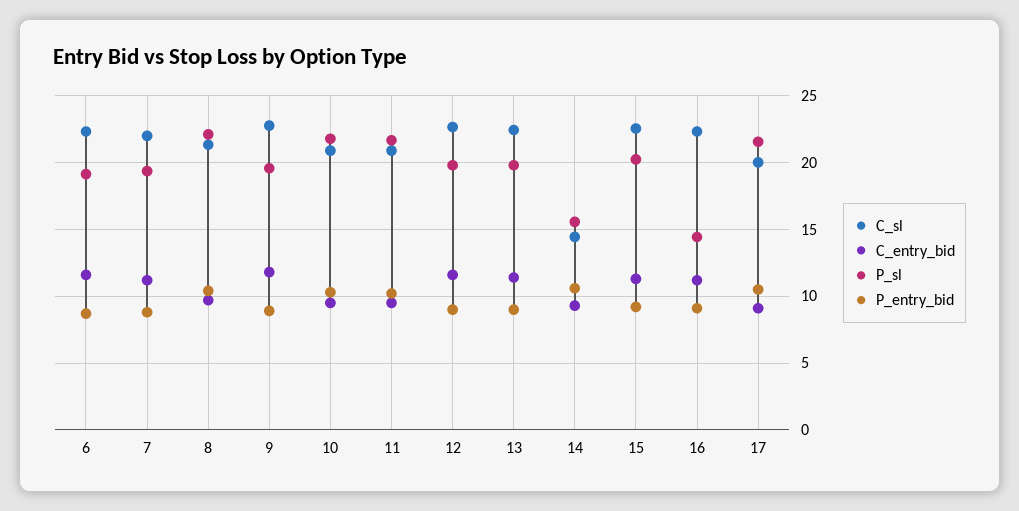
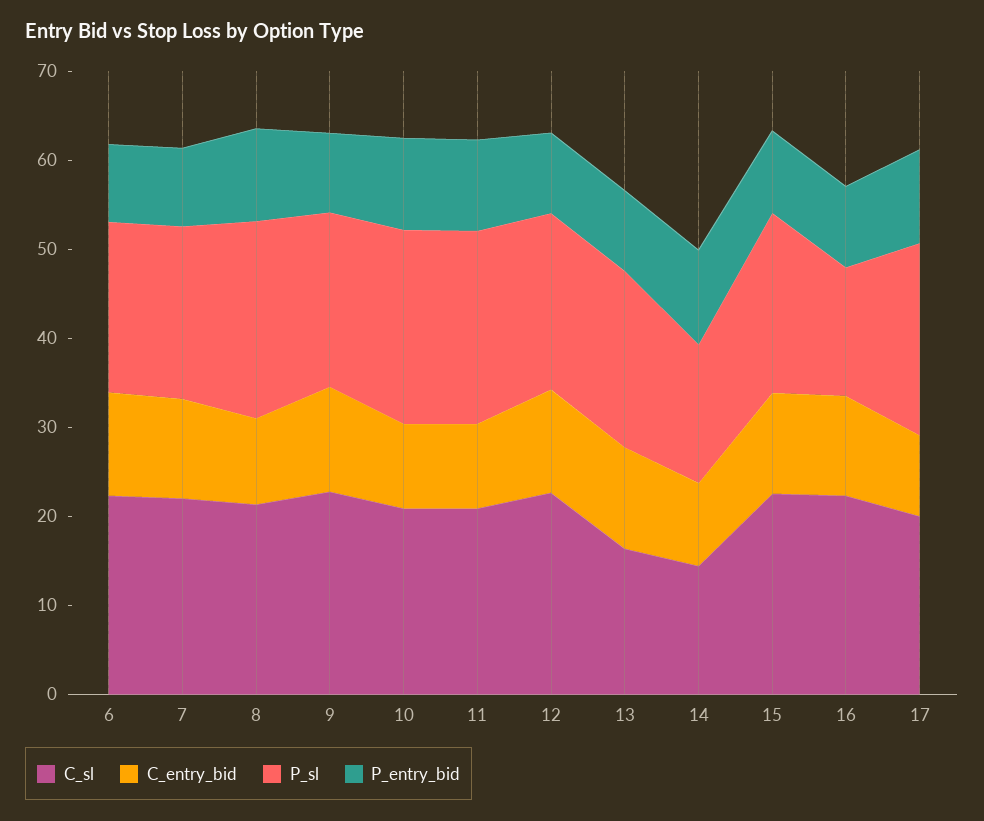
  {
    "C_sl": {
      "6": 22.5,
      "7": 22,
      "8": 21.5,
      "9": 23,
      "10": 21,
      "11": 21,
      "12": 22.5,
-     "13": 22.5,
+     "13": 16,
      "14": 14.5,
      "15": 22.5,
      "16": 22.5,
      "17": 20
    },
    "C_entry_bid": {
      "6": 11.5,
      "7": 11,
      "8": 9.5,
      "9": 12,
      "10": 9.5,
      "11": 9.5,
      "12": 11.5,
      "13": 11.5,
      "14": 9.5,
      "15": 11.5,
      "16": 11,
      "17": 9
    },
    "P_sl": {
      "6": 19,
      "7": 19.5,
      "8": 22,
      "9": 19.5,
      "10": 22,
      "11": 21.5,
      "12": 20,
      "13": 20,
      "14": 15.5,
      "15": 20,
      "16": 14.5,
      "17": 21.5
    },
    "P_entry_bid": {
      "6": 8.5,
      "7": 9,
      "8": 10.5,
      "9": 9,
      "10": 10.5,
      "11": 10,
      "12": 9,
      "13": 9,
      "14": 10.5,
      "15": 9,
      "16": 9,
      "17": 10.5
    }
  }

